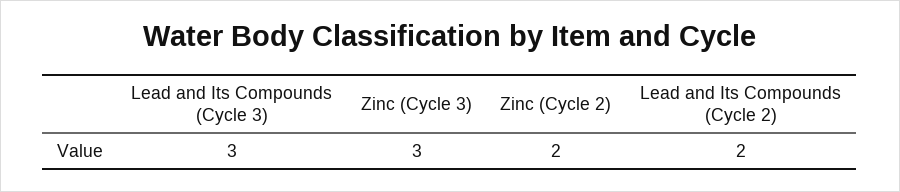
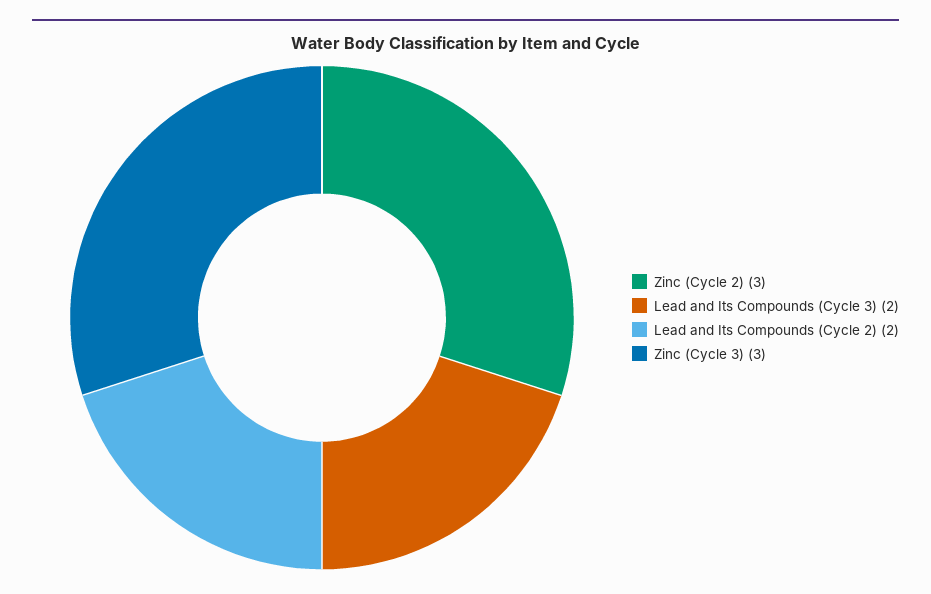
  {
-   "Lead and Its Compounds (Cycle 3)": 3,
+   "Lead and Its Compounds (Cycle 3)": 2,
    "Zinc (Cycle 3)": 3,
-   "Zinc (Cycle 2)": 2,
+   "Zinc (Cycle 2)": 3,
    "Lead and Its Compounds (Cycle 2)": 2
  }

